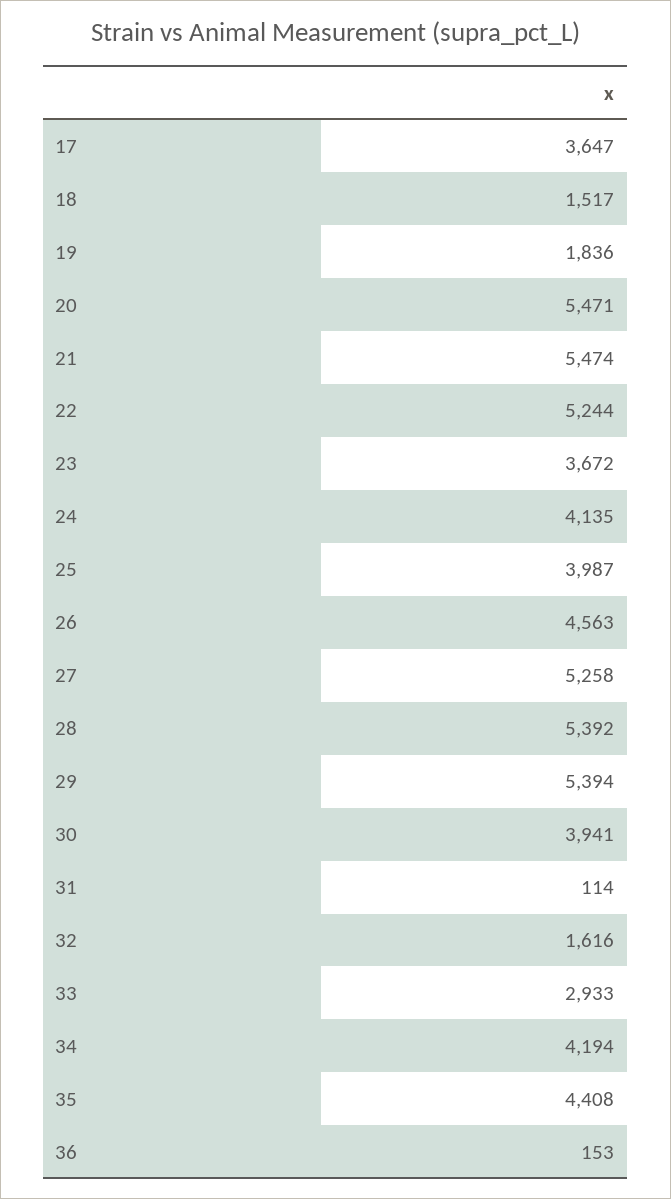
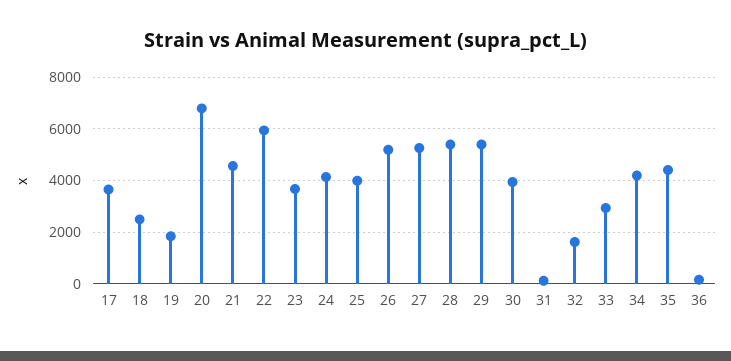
  {
    "17": 3647,
-   "18": 1517,
+   "18": 2500,
    "19": 1836,
-   "20": 5471,
+   "20": 6750,
-   "21": 5474,
+   "21": 4500,
-   "22": 5244,
+   "22": 6000,
    "23": 3672,
    "24": 4135,
    "25": 3987,
-   "26": 4563,
+   "26": 5250,
    "27": 5258,
    "28": 5392,
    "29": 5394,
    "30": 3941,
    "31": 114,
    "32": 1616,
    "33": 2933,
    "34": 4194,
    "35": 4408,
    "36": 153
  }

